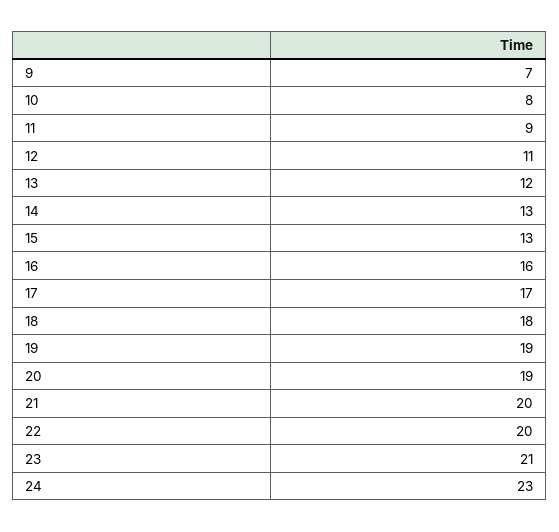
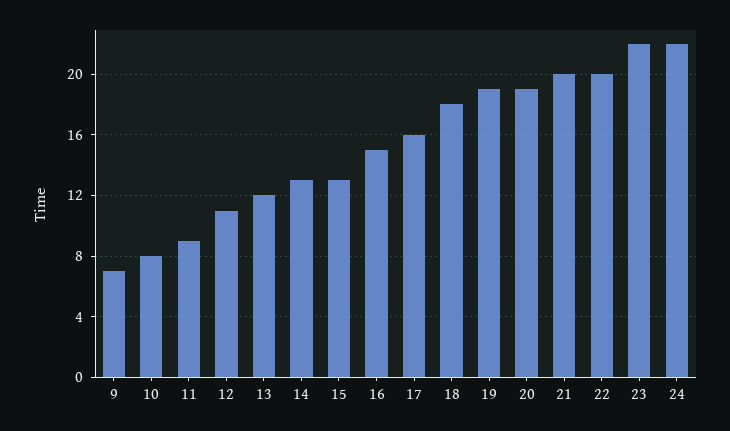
  {
    "9": 7,
    "10": 8,
    "11": 9,
    "12": 11,
    "13": 12,
    "14": 13,
    "15": 13,
-   "16": 16,
+   "16": 15,
-   "17": 17,
+   "17": 16,
    "18": 18,
    "19": 19,
    "20": 19,
    "21": 20,
    "22": 20,
-   "23": 21,
+   "23": 22,
-   "24": 23
+   "24": 22
  }

